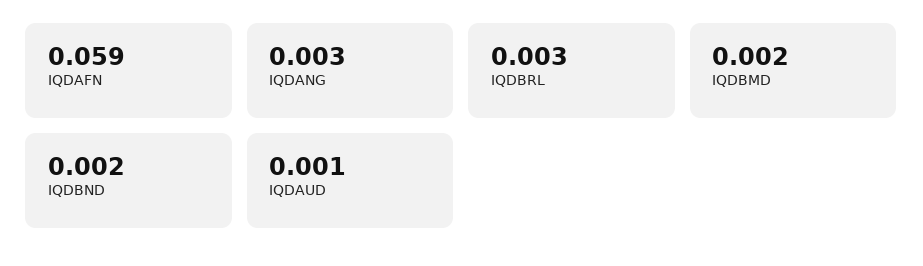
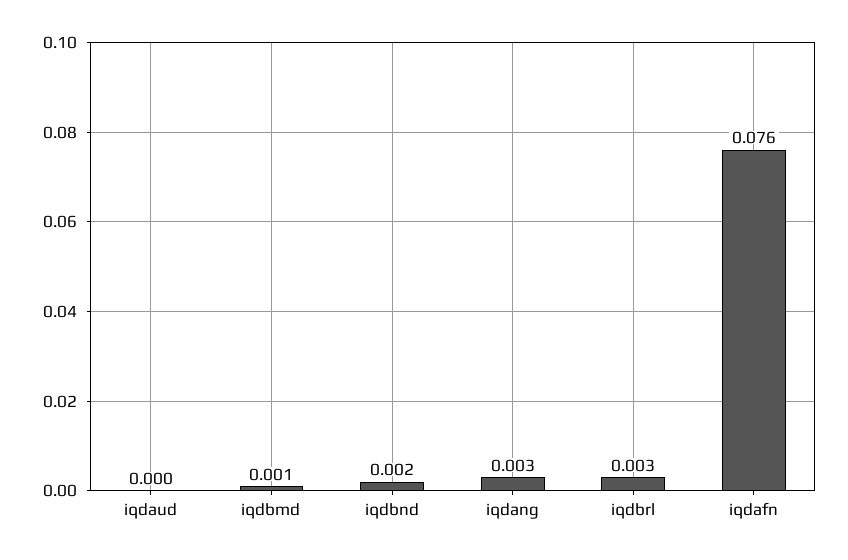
  {
-   "IQDAFN": 0.059,
+   "IQDAFN": 0.076,
    "IQDANG": 0.003,
    "IQDBRL": 0.003,
-   "IQDBMD": 0.002,
+   "IQDBMD": 0.001,
    "IQDBND": 0.002,
-   "IQDAUD": 0.001
+   "IQDAUD": 0
  }

